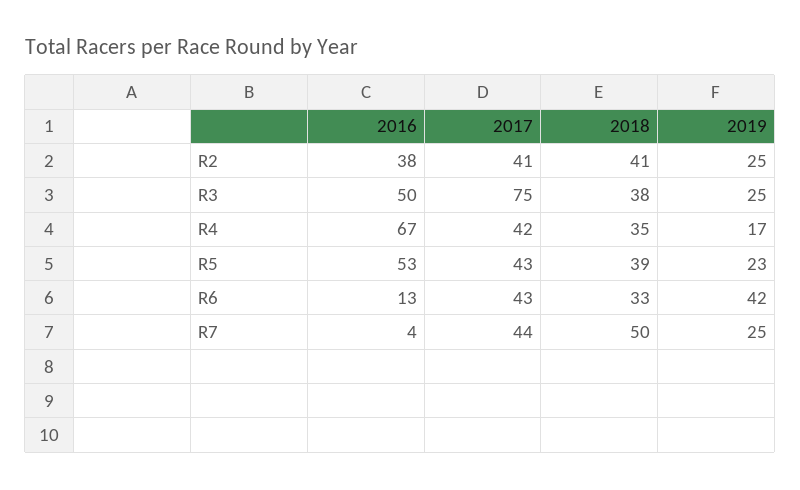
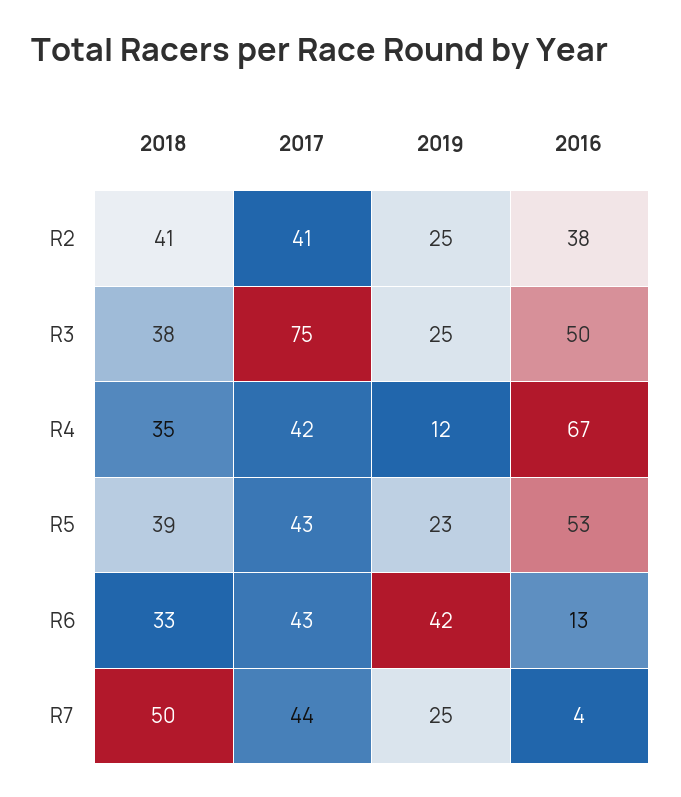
  {
    "2016": {
      "R2": 38,
      "R3": 50,
      "R4": 67,
      "R5": 53,
      "R6": 13,
      "R7": 4
    },
    "2017": {
      "R2": 41,
      "R3": 75,
      "R4": 42,
      "R5": 43,
      "R6": 43,
      "R7": 44
    },
    "2018": {
      "R2": 41,
      "R3": 38,
      "R4": 35,
      "R5": 39,
      "R6": 33,
      "R7": 50
    },
    "2019": {
      "R2": 25,
      "R3": 25,
-     "R4": 17,
+     "R4": 12,
      "R5": 23,
      "R6": 42,
      "R7": 25
    }
  }

